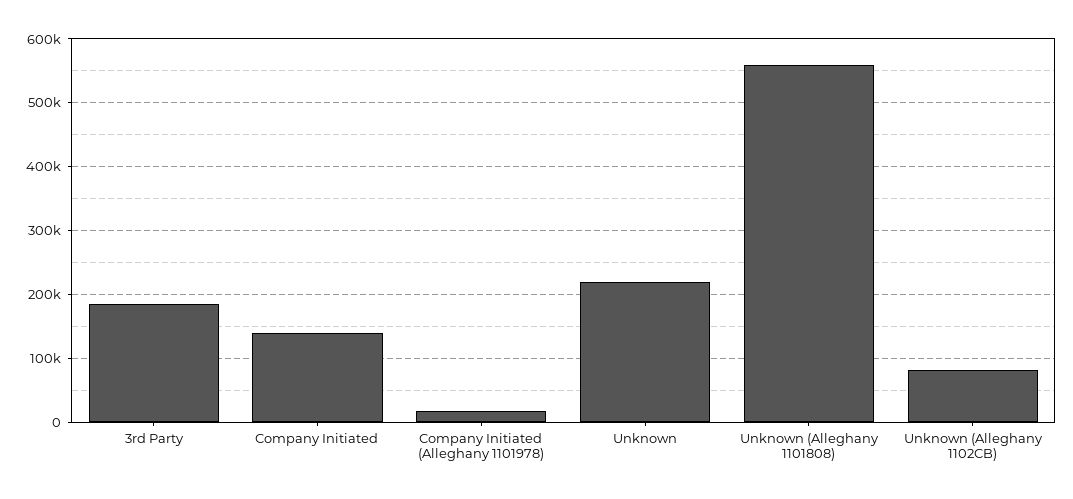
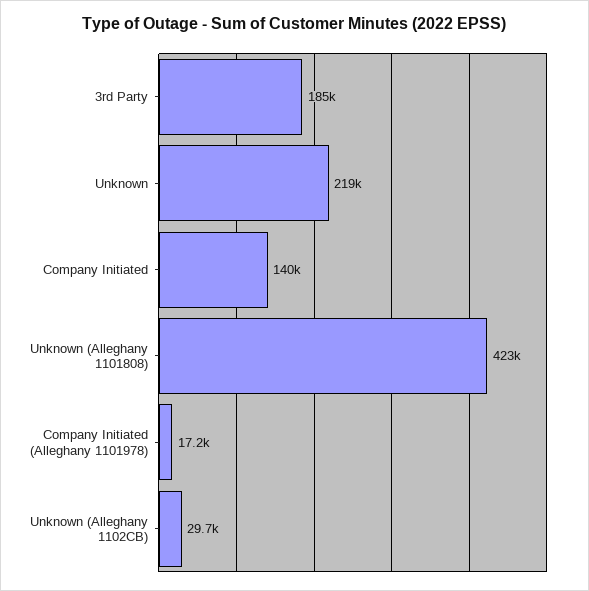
  {
    "3rd Party": 185000,
    "Company Initiated": 140000,
    "Company Initiated (Alleghany 1101978)": 17200,
    "Unknown": 219000,
-   "Unknown (Alleghany 1101808)": 560000,
+   "Unknown (Alleghany 1101808)": 423000,
-   "Unknown (Alleghany 1102CB)": 80000
+   "Unknown (Alleghany 1102CB)": 29700
  }

